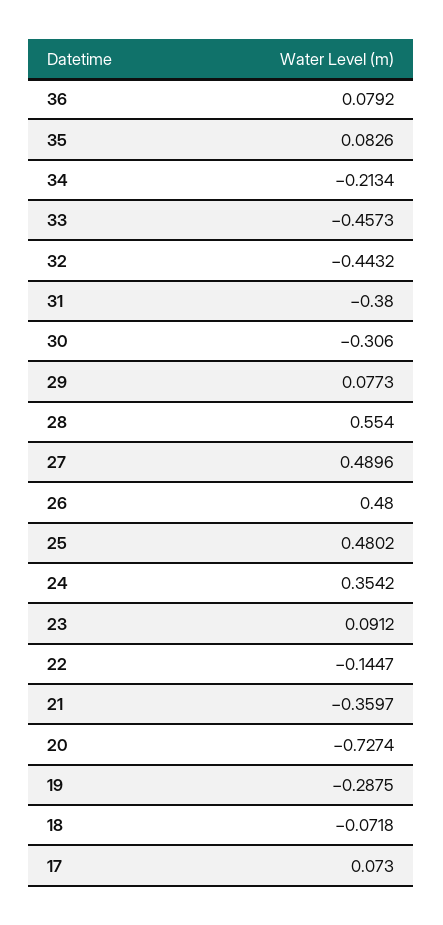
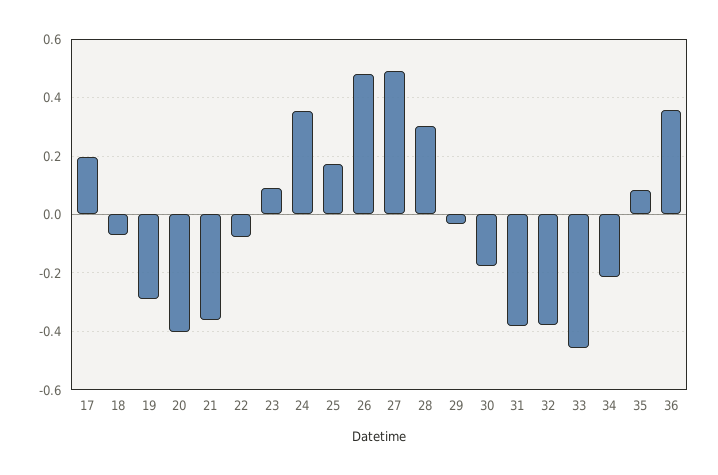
  {
-   "36": 0.0792,
+   "36": 0.35,
    "35": 0.0826,
    "34": -0.2134,
    "33": -0.4573,
-   "32": -0.4432,
+   "32": -0.375,
    "31": -0.38,
-   "30": -0.306,
+   "30": -0.175,
-   "29": 0.0773,
+   "29": -0.025,
-   "28": 0.554,
+   "28": 0.3,
    "27": 0.4896,
    "26": 0.48,
-   "25": 0.4802,
+   "25": 0.175,
    "24": 0.3542,
    "23": 0.0912,
-   "22": -0.1447,
+   "22": -0.075,
    "21": -0.3597,
-   "20": -0.7274,
+   "20": -0.4,
    "19": -0.2875,
    "18": -0.0718,
-   "17": 0.073
+   "17": 0.2
  }

